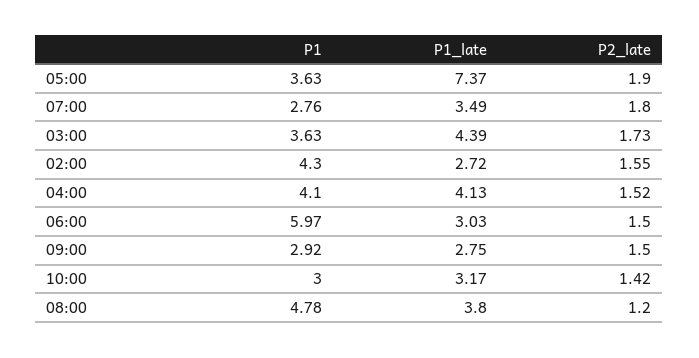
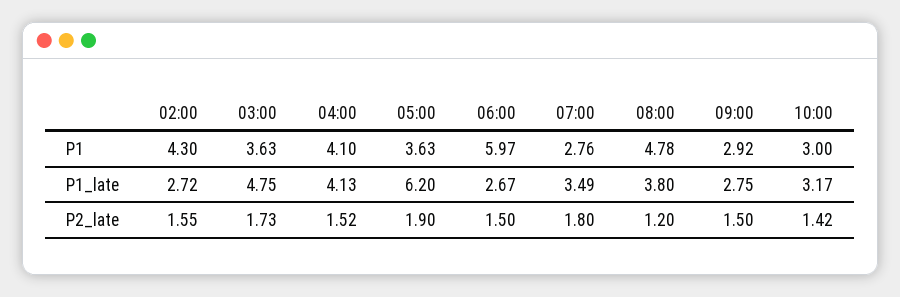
  {
    "P1": {
      "05:00": 3.63,
      "07:00": 2.76,
      "03:00": 3.63,
      "02:00": 4.3,
      "04:00": 4.1,
      "06:00": 5.97,
      "09:00": 2.92,
      "10:00": 3,
      "08:00": 4.78
    },
    "P1_late": {
-     "05:00": 7.37,
+     "05:00": 6.2,
      "07:00": 3.49,
-     "03:00": 4.39,
+     "03:00": 4.75,
      "02:00": 2.72,
      "04:00": 4.13,
-     "06:00": 3.03,
+     "06:00": 2.67,
      "09:00": 2.75,
      "10:00": 3.17,
      "08:00": 3.8
    },
    "P2_late": {
      "05:00": 1.9,
      "07:00": 1.8,
      "03:00": 1.73,
      "02:00": 1.55,
      "04:00": 1.52,
      "06:00": 1.5,
      "09:00": 1.5,
      "10:00": 1.42,
      "08:00": 1.2
    }
  }

